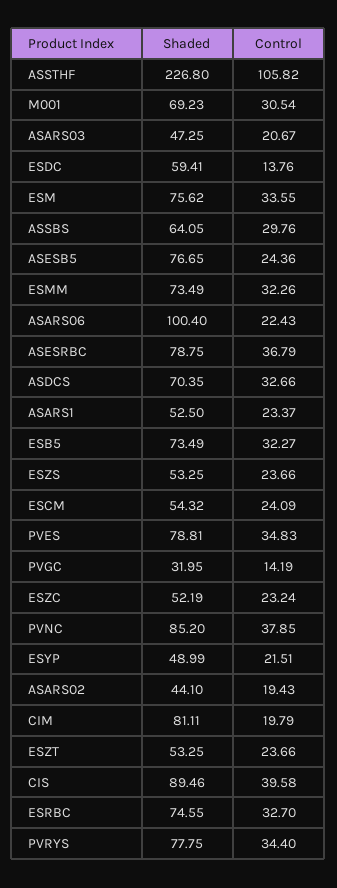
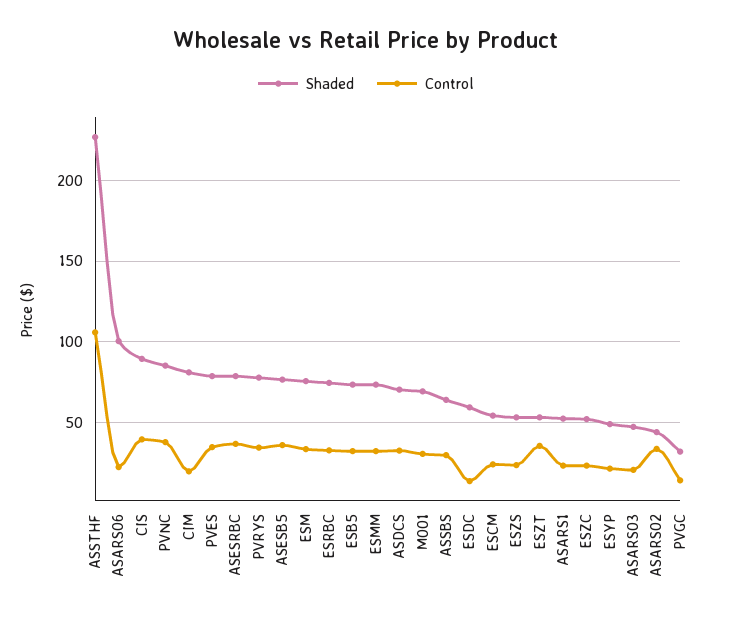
  {
    "Shaded": {
      "ASSTHF": 226.8,
      "M001": 69.23,
      "ASARS03": 47.25,
      "ESDC": 59.41,
      "ESM": 75.62,
      "ASSBS": 64.05,
      "ASESB5": 76.65,
      "ESMM": 73.49,
      "ASARS06": 100.4,
      "ASESRBC": 78.75,
      "ASDCS": 70.35,
      "ASARS1": 52.5,
      "ESB5": 73.49,
      "ESZS": 53.25,
      "ESCM": 54.32,
      "PVES": 78.81,
      "PVGC": 31.95,
      "ESZC": 52.19,
      "PVNC": 85.2,
      "ESYP": 48.99,
      "ASARS02": 44.1,
      "CIM": 81.11,
      "ESZT": 53.25,
      "CIS": 89.46,
      "ESRBC": 74.55,
      "PVRYS": 77.75
    },
    "Control": {
      "ASSTHF": 105.82,
      "M001": 30.54,
      "ASARS03": 20.67,
      "ESDC": 13.76,
      "ESM": 33.55,
      "ASSBS": 29.76,
-     "ASESB5": 24.36,
+     "ASESB5": 35,
      "ESMM": 32.26,
      "ASARS06": 22.43,
      "ASESRBC": 36.79,
      "ASDCS": 32.66,
      "ASARS1": 23.37,
      "ESB5": 32.27,
      "ESZS": 23.66,
      "ESCM": 24.09,
      "PVES": 34.83,
      "PVGC": 14.19,
      "ESZC": 23.24,
      "PVNC": 37.85,
      "ESYP": 21.51,
-     "ASARS02": 19.43,
+     "ASARS02": 35,
      "CIM": 19.79,
-     "ESZT": 23.66,
+     "ESZT": 35,
      "CIS": 39.58,
      "ESRBC": 32.7,
      "PVRYS": 34.4
    }
  }

